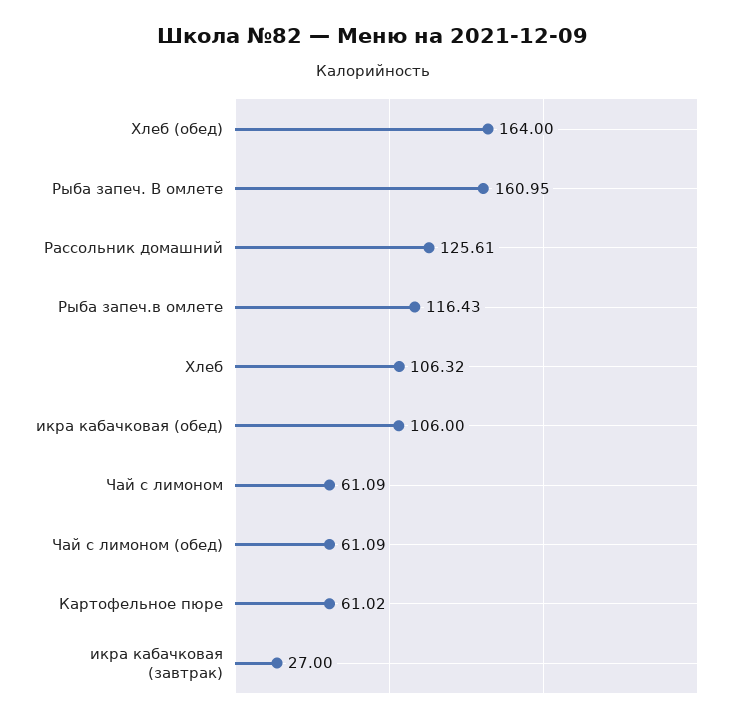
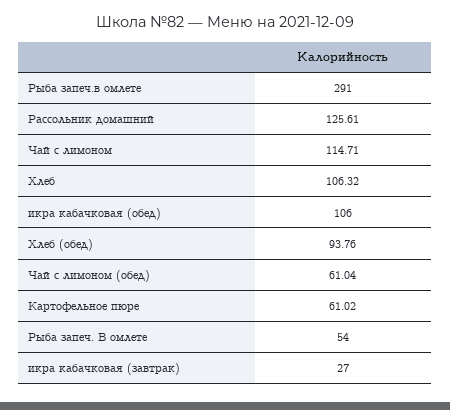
  {
-   "Хлеб (обед)": 164,
+   "Хлеб (обед)": 93.76,
-   "Рыба запеч. В омлете": 160.95,
+   "Рыба запеч. В омлете": 54,
    "Рассольник домашний": 125.61,
-   "Рыба запеч.в омлете": 116.43,
+   "Рыба запеч.в омлете": 291,
    "Хлеб": 106.32,
    "икра кабачковая (обед)": 106,
-   "Чай с лимоном": 61.09,
+   "Чай с лимоном": 114.71,
-   "Чай с лимоном (обед)": 61.09,
+   "Чай с лимоном (обед)": 61.04,
    "Картофельное пюре": 61.02,
    "икра кабачковая (завтрак)": 27
  }

